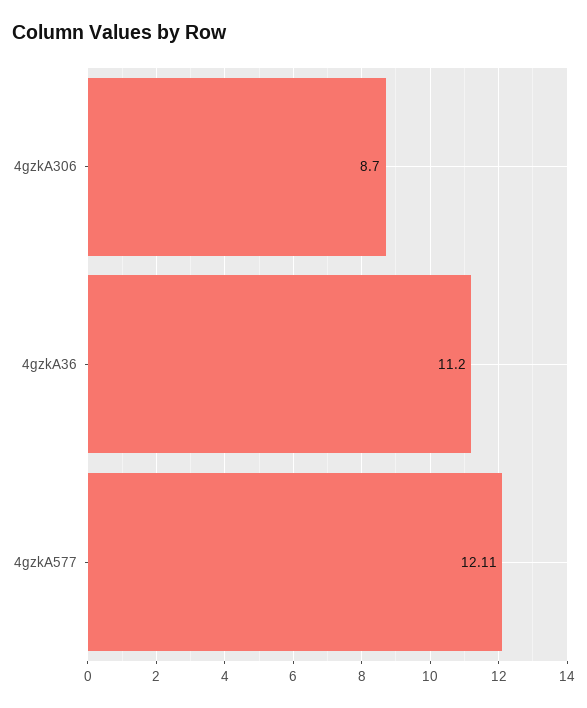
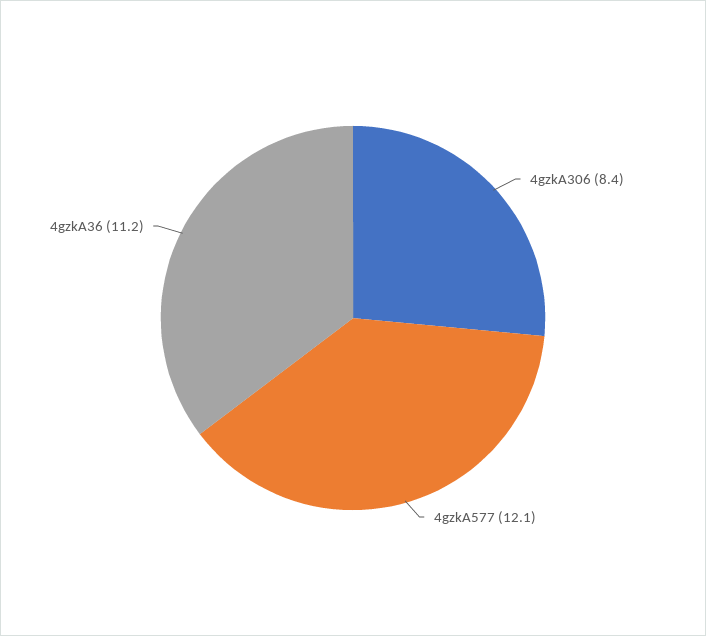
  {
-   "4gzkA306": 8.7,
+   "4gzkA306": 8.4,
    "4gzkA36": 11.2,
    "4gzkA577": 12.11
  }

